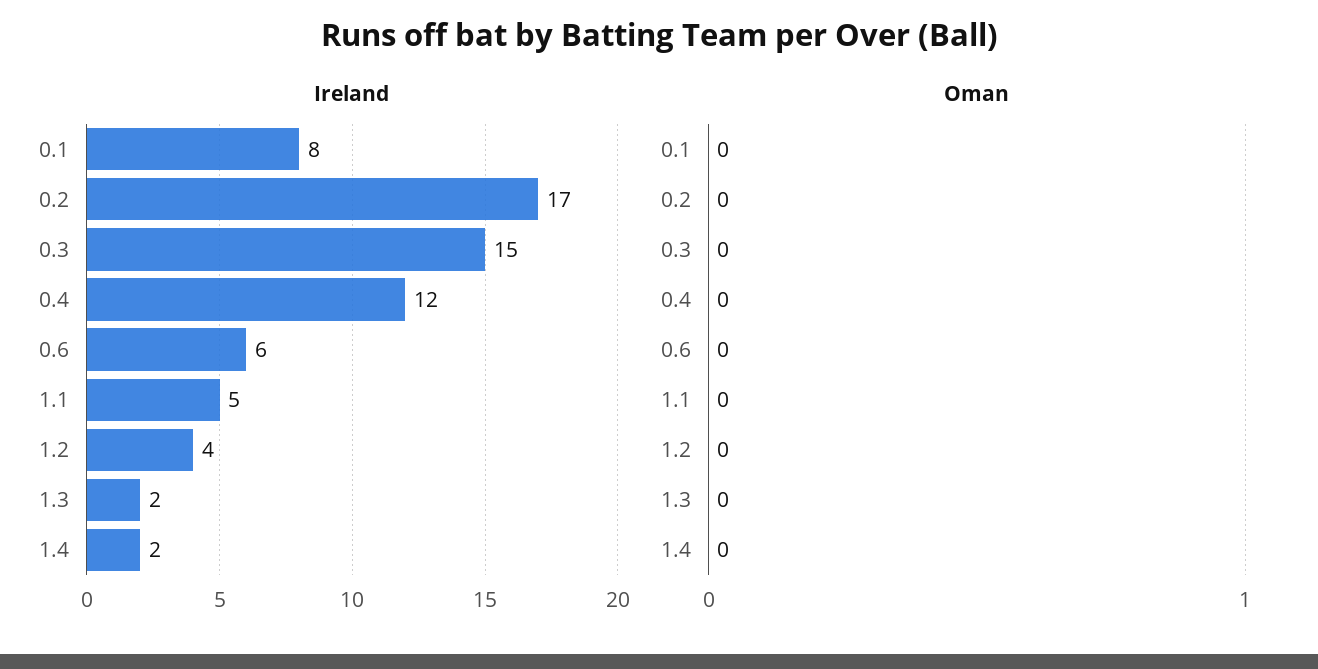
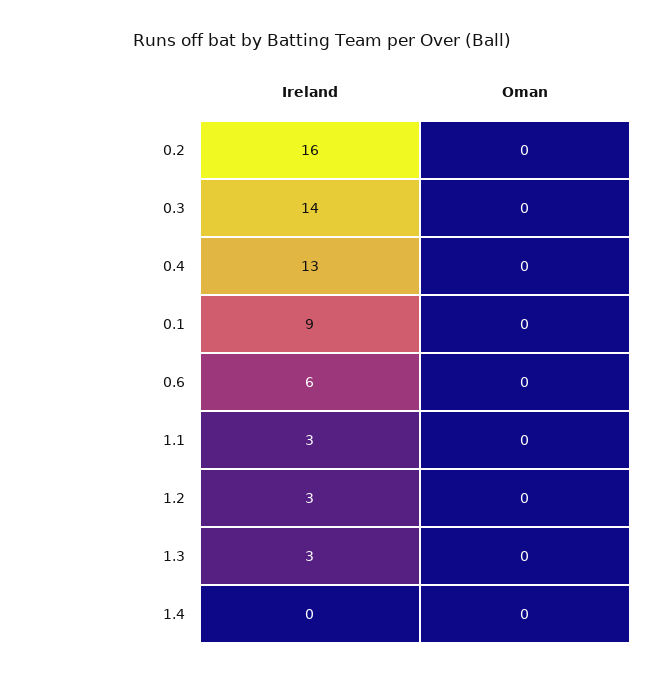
  {
    "Ireland": {
-     "0.1": 8,
+     "0.1": 9,
-     "0.2": 17,
+     "0.2": 16,
-     "0.3": 15,
+     "0.3": 14,
-     "0.4": 12,
+     "0.4": 13,
      "0.6": 6,
-     "1.1": 5,
+     "1.1": 3,
-     "1.2": 4,
+     "1.2": 3,
-     "1.3": 2,
+     "1.3": 3,
-     "1.4": 2
+     "1.4": 0
    },
    "Oman": {
      "0.1": 0,
      "0.2": 0,
      "0.3": 0,
      "0.4": 0,
      "0.6": 0,
      "1.1": 0,
      "1.2": 0,
      "1.3": 0,
      "1.4": 0
    }
  }

